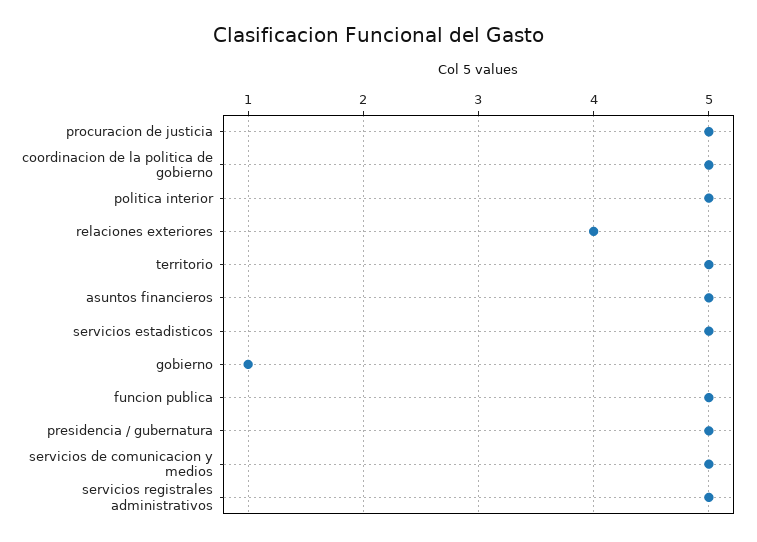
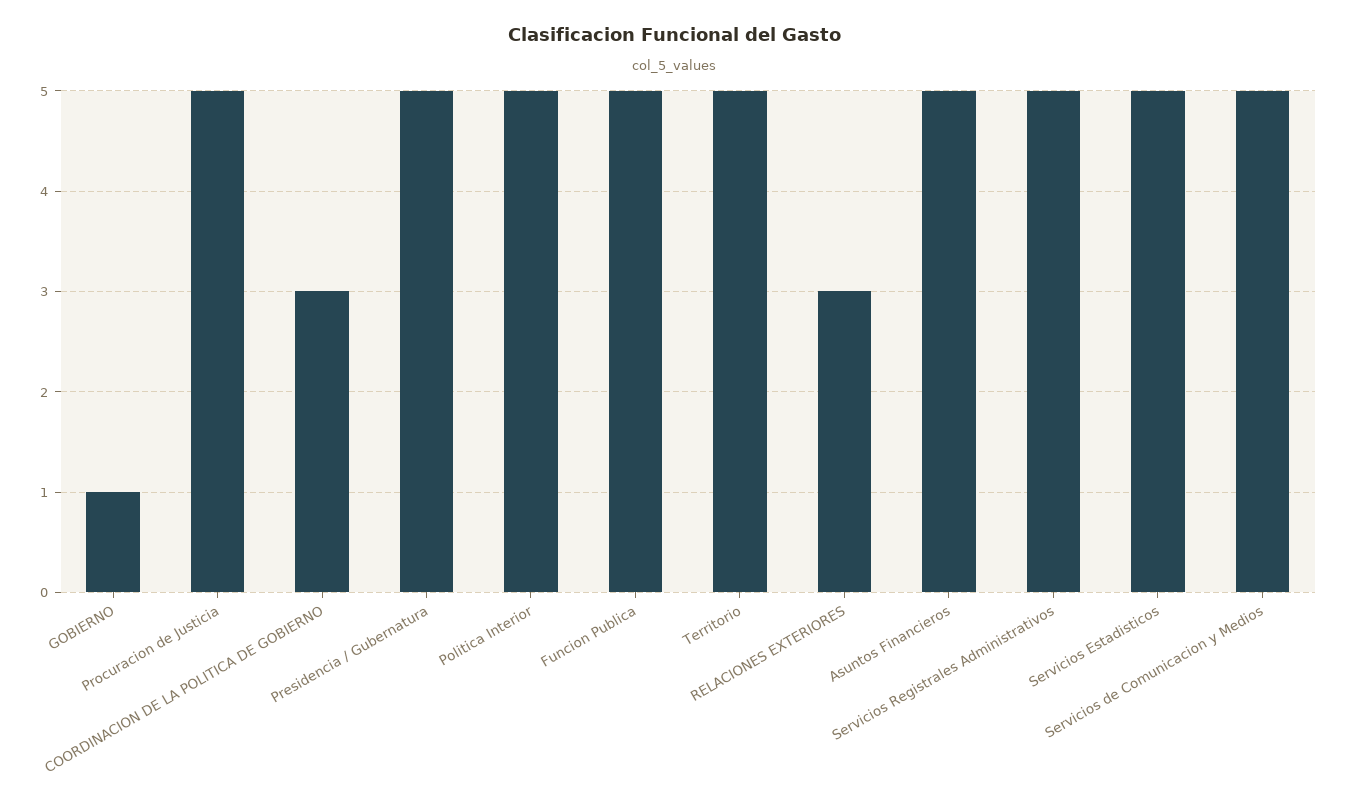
  {
    "procuracion de justicia": 5,
-   "coordinacion de la politica de gobierno": 5,
+   "coordinacion de la politica de gobierno": 3,
    "politica interior": 5,
-   "relaciones exteriores": 4,
+   "relaciones exteriores": 3,
    "territorio": 5,
    "asuntos financieros": 5,
    "servicios estadisticos": 5,
    "gobierno": 1,
    "funcion publica": 5,
    "presidencia / gubernatura": 5,
    "servicios de comunicacion y medios": 5,
    "servicios registrales administrativos": 5
  }

